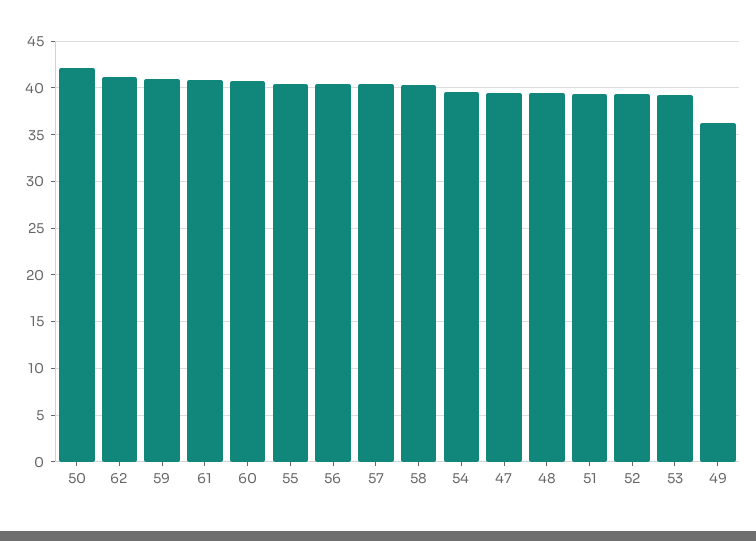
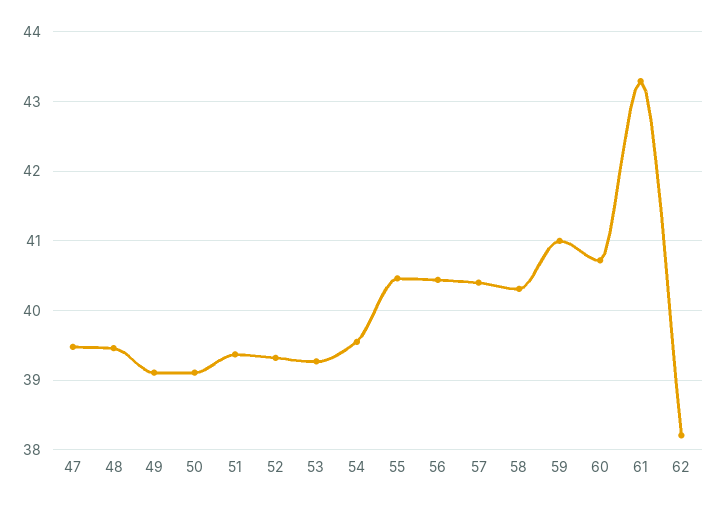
  {
-   "50": 42,
+   "50": 39.1,
-   "62": 41,
+   "62": 38.2,
    "59": 41,
-   "61": 41,
+   "61": 43.3,
    "60": 40.7,
    "55": 40.5,
    "56": 40.4,
    "57": 40.4,
    "58": 40.3,
    "54": 39.6,
    "47": 39.5,
    "48": 39.5,
    "51": 39.4,
    "52": 39.3,
    "53": 39.3,
-   "49": 36
+   "49": 39.1
  }

